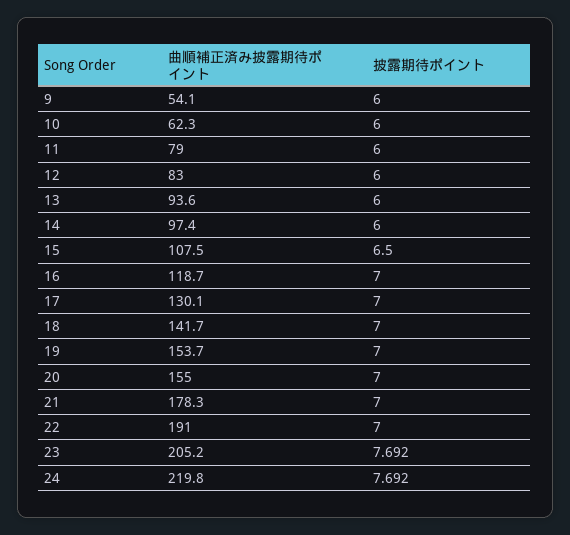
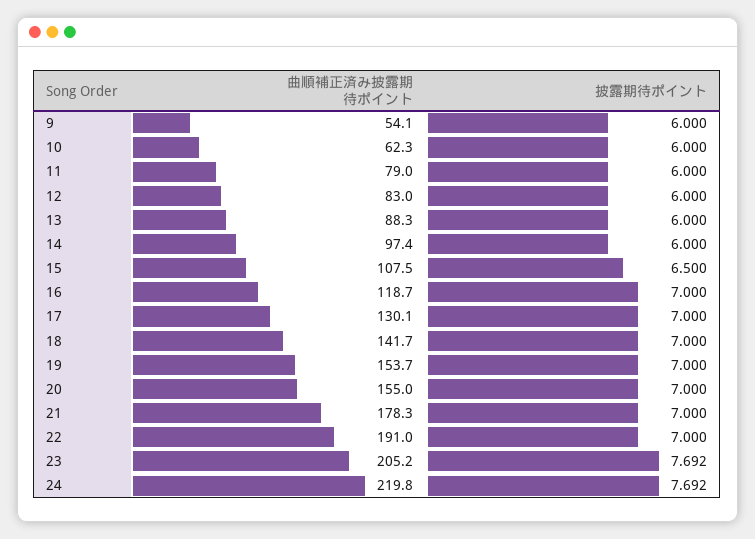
  {
    "曲順補正済み披露期待ポイント": {
      "9": 54.1,
      "10": 62.3,
      "11": 79,
      "12": 83,
-     "13": 93.6,
+     "13": 88.3,
      "14": 97.4,
      "15": 107.5,
      "16": 118.7,
      "17": 130.1,
      "18": 141.7,
      "19": 153.7,
      "20": 155,
      "21": 178.3,
      "22": 191,
      "23": 205.2,
      "24": 219.8
    },
    "披露期待ポイント": {
      "9": 6,
      "10": 6,
      "11": 6,
      "12": 6,
      "13": 6,
      "14": 6,
      "15": 6.5,
      "16": 7,
      "17": 7,
      "18": 7,
      "19": 7,
      "20": 7,
      "21": 7,
      "22": 7,
      "23": 7.692,
      "24": 7.692
    }
  }

